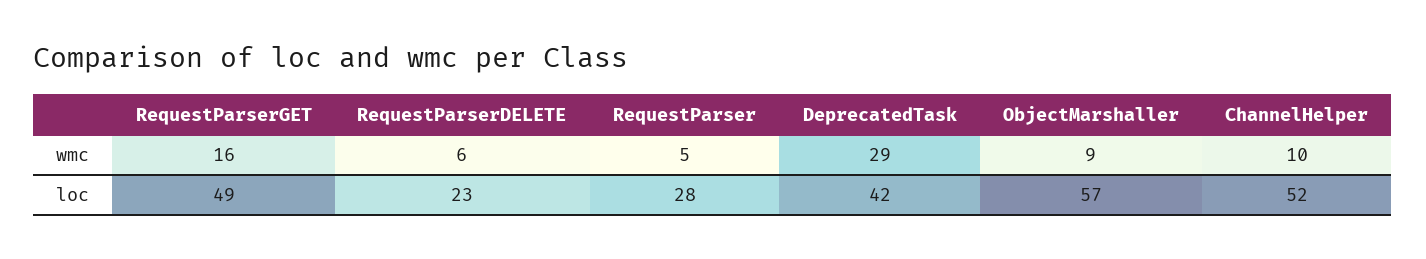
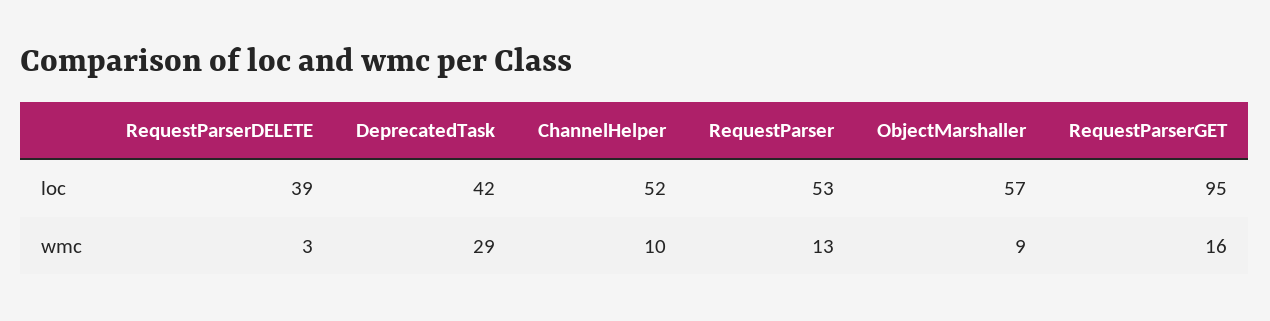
  {
    "RequestParserGET": {
      "wmc": 16,
-     "loc": 49
+     "loc": 95
    },
    "RequestParserDELETE": {
-     "wmc": 6,
+     "wmc": 3,
-     "loc": 23
+     "loc": 39
    },
    "RequestParser": {
-     "wmc": 5,
+     "wmc": 13,
-     "loc": 28
+     "loc": 53
    },
    "DeprecatedTask": {
      "wmc": 29,
      "loc": 42
    },
    "ObjectMarshaller": {
      "wmc": 9,
      "loc": 57
    },
    "ChannelHelper": {
      "wmc": 10,
      "loc": 52
    }
  }

